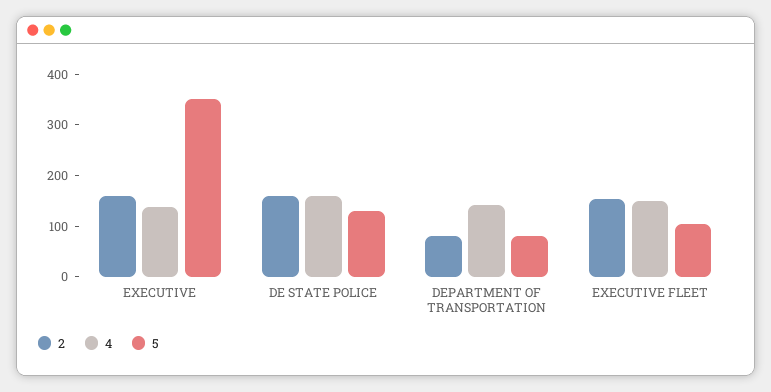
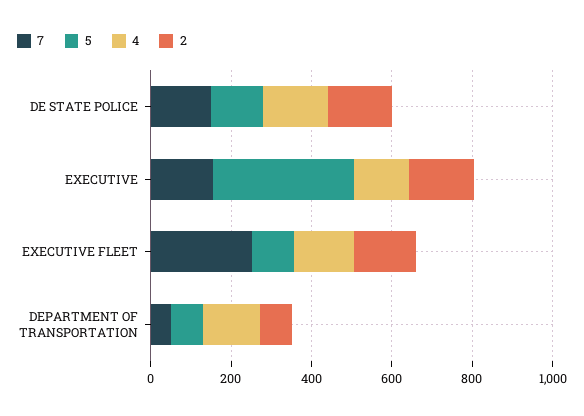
  {
    "2": {
      "EXECUTIVE": 160,
      "DE STATE POLICE": 160,
      "DEPARTMENT OF TRANSPORTATION": 80,
      "EXECUTIVE FLEET": 160
    },
    "4": {
      "EXECUTIVE": 140,
      "DE STATE POLICE": 160,
      "DEPARTMENT OF TRANSPORTATION": 140,
      "EXECUTIVE FLEET": 140
    },
    "5": {
      "EXECUTIVE": 360,
      "DE STATE POLICE": 120,
      "DEPARTMENT OF TRANSPORTATION": 80,
      "EXECUTIVE FLEET": 100
-   }
+   },
+   "7": {
+     "DE STATE POLICE": 150,
+     "EXECUTIVE": 150,
+     "EXECUTIVE FLEET": 250,
+     "DEPARTMENT OF TRANSPORTATION": 50
+   }
  }

